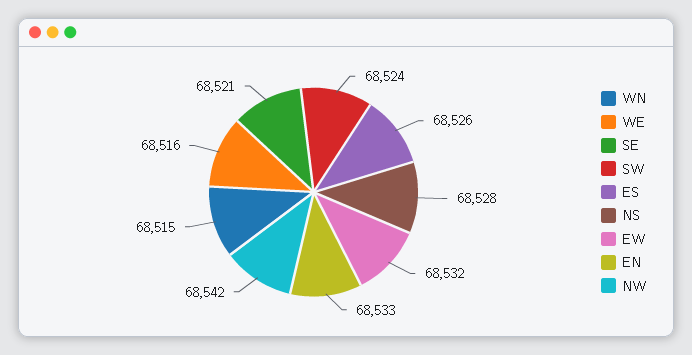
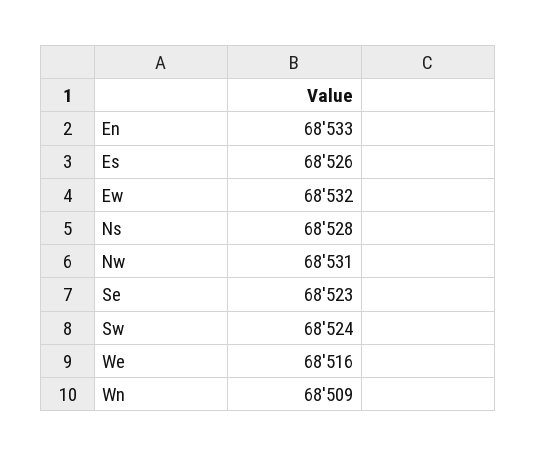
  {
-   "WN": 68515,
+   "WN": 68509,
    "WE": 68516,
-   "SE": 68521,
+   "SE": 68523,
    "SW": 68524,
    "ES": 68526,
    "NS": 68528,
    "EW": 68532,
    "EN": 68533,
-   "NW": 68542
+   "NW": 68531
  }

